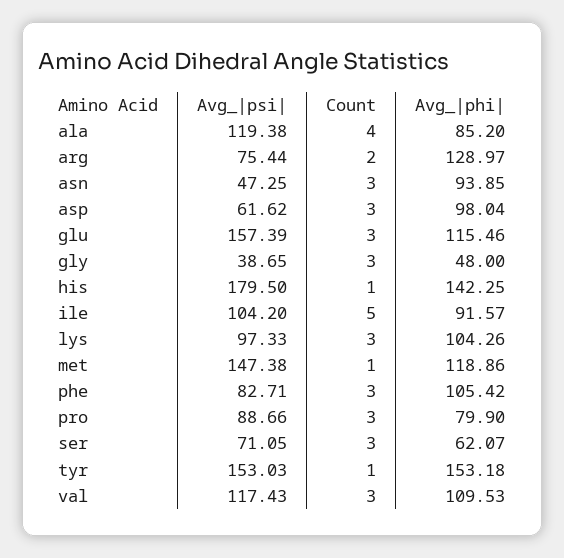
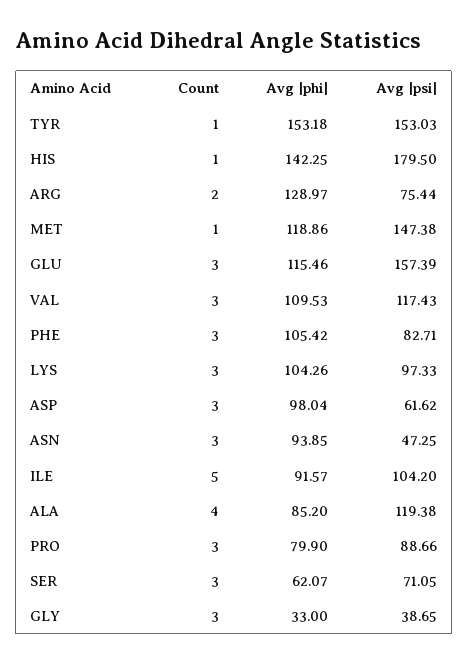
  {
    "Avg_|psi|": {
      "ala": 119.38,
      "arg": 75.44,
      "asn": 47.25,
      "asp": 61.62,
      "glu": 157.39,
      "gly": 38.65,
      "his": 179.5,
      "ile": 104.2,
      "lys": 97.33,
      "met": 147.38,
      "phe": 82.71,
      "pro": 88.66,
      "ser": 71.05,
      "tyr": 153.03,
      "val": 117.43
    },
    "Count": {
      "ala": 4,
      "arg": 2,
      "asn": 3,
      "asp": 3,
      "glu": 3,
      "gly": 3,
      "his": 1,
      "ile": 5,
      "lys": 3,
      "met": 1,
      "phe": 3,
      "pro": 3,
      "ser": 3,
      "tyr": 1,
      "val": 3
    },
    "Avg_|phi|": {
      "ala": 85.2,
      "arg": 128.97,
      "asn": 93.85,
      "asp": 98.04,
      "glu": 115.46,
-     "gly": 48,
+     "gly": 33,
      "his": 142.25,
      "ile": 91.57,
      "lys": 104.26,
      "met": 118.86,
      "phe": 105.42,
      "pro": 79.9,
      "ser": 62.07,
      "tyr": 153.18,
      "val": 109.53
    }
  }

